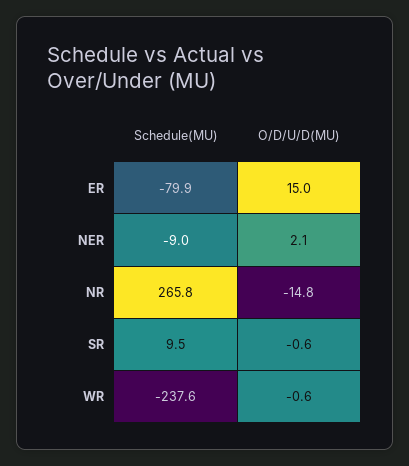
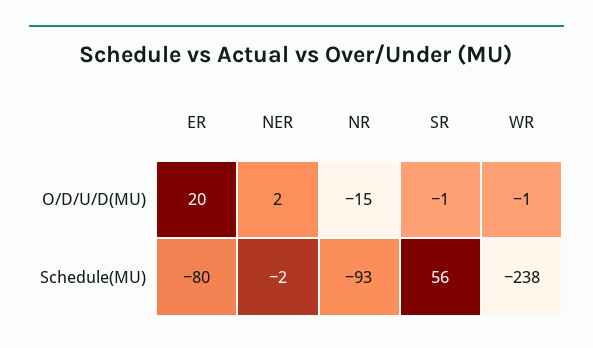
  {
    "Schedule(MU)": {
      "ER": -79.9,
-     "NER": -9,
+     "NER": -2,
-     "NR": 265.8,
+     "NR": -93,
-     "SR": 9.5,
+     "SR": 56,
      "WR": -237.6
    },
    "O/D/U/D(MU)": {
-     "ER": 15,
+     "ER": 20,
      "NER": 2.1,
      "NR": -14.8,
      "SR": -0.6,
      "WR": -0.6
    }
  }

